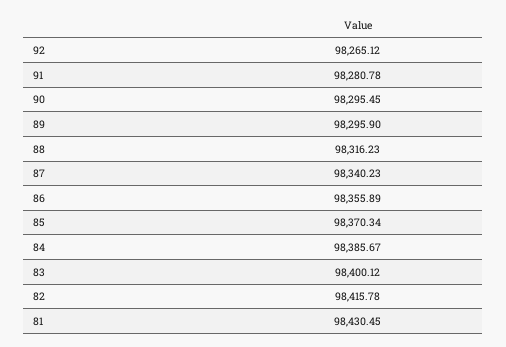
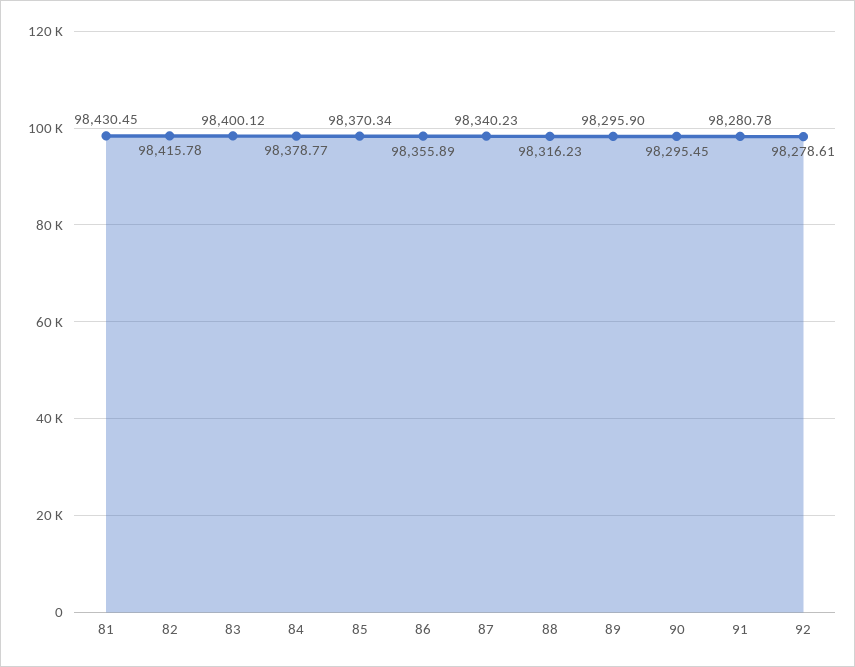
  {
-   "92": 98265.12,
+   "92": 98278.61,
    "91": 98280.78,
    "90": 98295.45,
    "89": 98295.9,
    "88": 98316.23,
    "87": 98340.23,
    "86": 98355.89,
    "85": 98370.34,
-   "84": 98385.67,
+   "84": 98378.77,
    "83": 98400.12,
    "82": 98415.78,
    "81": 98430.45
  }

